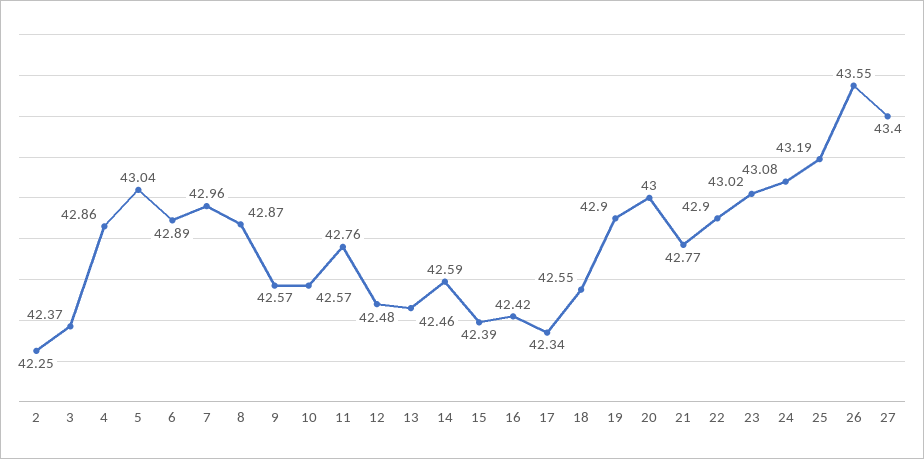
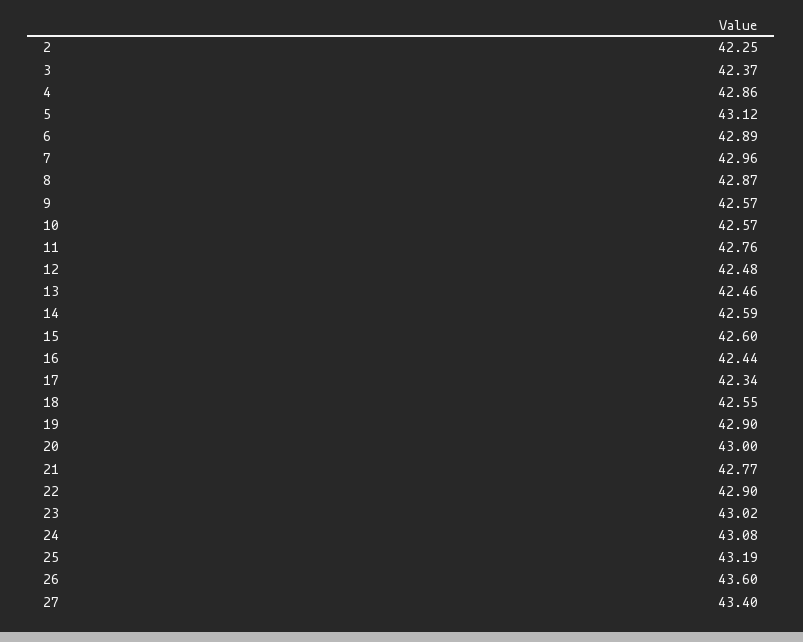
  {
    "2": 42.25,
    "3": 42.37,
    "4": 42.86,
-   "5": 43.04,
+   "5": 43.12,
    "6": 42.89,
    "7": 42.96,
    "8": 42.87,
    "9": 42.57,
    "10": 42.57,
    "11": 42.76,
    "12": 42.48,
    "13": 42.46,
    "14": 42.59,
-   "15": 42.39,
+   "15": 42.6,
-   "16": 42.42,
+   "16": 42.44,
    "17": 42.34,
    "18": 42.55,
    "19": 42.9,
    "20": 43,
    "21": 42.77,
    "22": 42.9,
    "23": 43.02,
    "24": 43.08,
    "25": 43.19,
-   "26": 43.55,
+   "26": 43.6,
    "27": 43.4
  }

